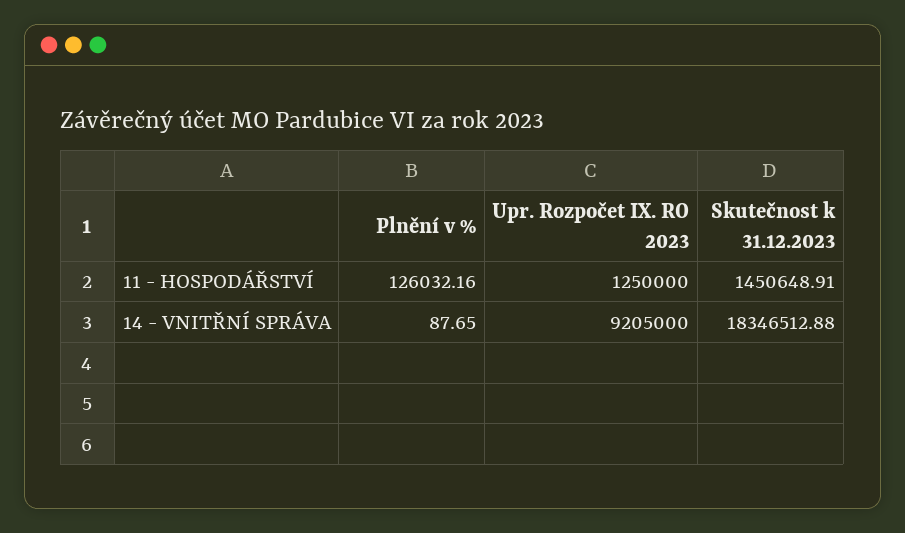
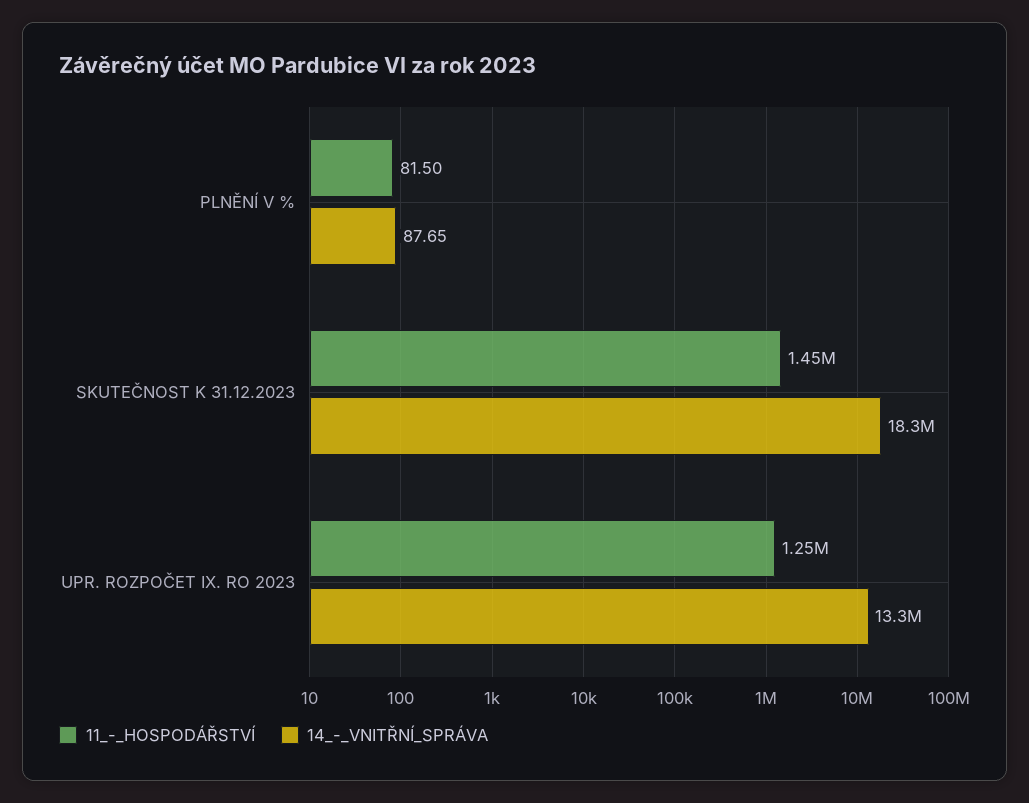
  {
    "11 - HOSPODÁŘSTVÍ": {
-     "Plnění v %": 126032.16,
+     "Plnění v %": 81.5,
      "Upr. Rozpočet IX. RO 2023": 1250000,
      "Skutečnost k 31.12.2023": 1450648.91
    },
    "14 - VNITŘNÍ SPRÁVA": {
      "Plnění v %": 87.65,
-     "Upr. Rozpočet IX. RO 2023": 9205000,
+     "Upr. Rozpočet IX. RO 2023": 13300000,
      "Skutečnost k 31.12.2023": 18346512.88
    }
  }

